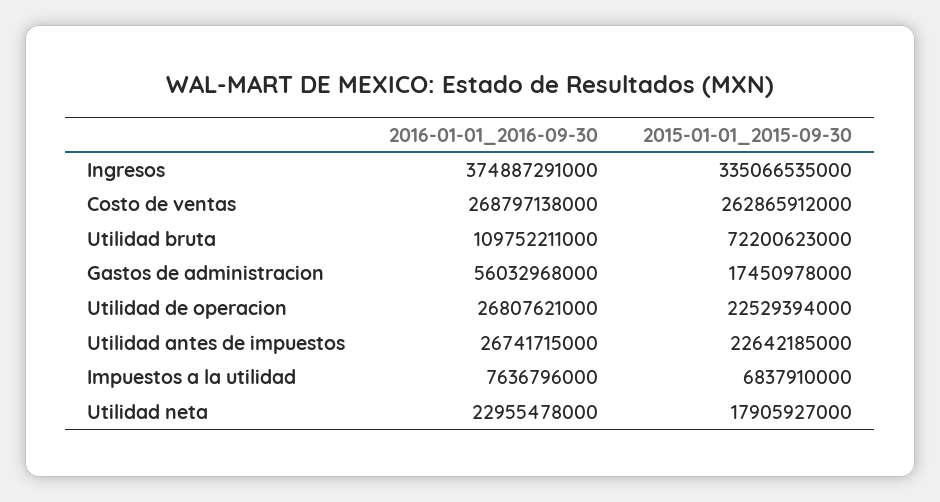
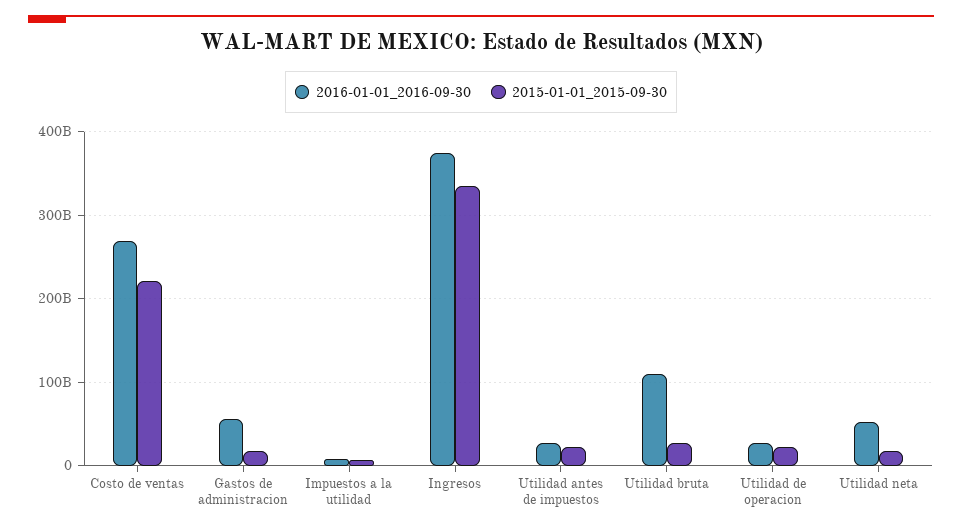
  {
    "2016-01-01_2016-09-30": {
      "Ingresos": 374887291000,
      "Costo de ventas": 268797138000,
      "Utilidad bruta": 109752211000,
      "Gastos de administracion": 56032968000,
      "Utilidad de operacion": 26807621000,
      "Utilidad antes de impuestos": 26741715000,
      "Impuestos a la utilidad": 7636796000,
-     "Utilidad neta": 22955478000
+     "Utilidad neta": 50000000000
    },
    "2015-01-01_2015-09-30": {
      "Ingresos": 335066535000,
-     "Costo de ventas": 262865912000,
+     "Costo de ventas": 220000000000,
-     "Utilidad bruta": 72200623000,
+     "Utilidad bruta": 30000000000,
      "Gastos de administracion": 17450978000,
      "Utilidad de operacion": 22529394000,
      "Utilidad antes de impuestos": 22642185000,
      "Impuestos a la utilidad": 6837910000,
      "Utilidad neta": 17905927000
    }
  }

